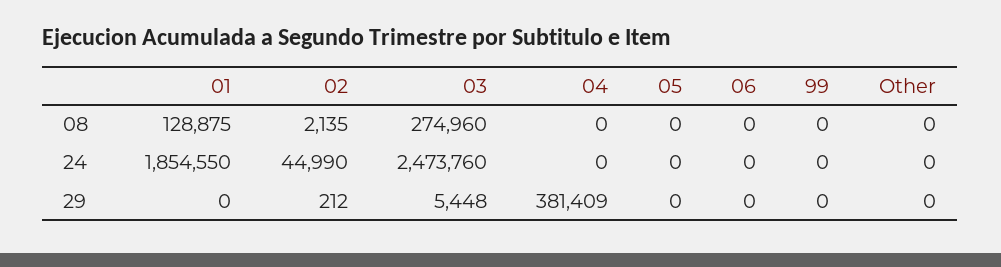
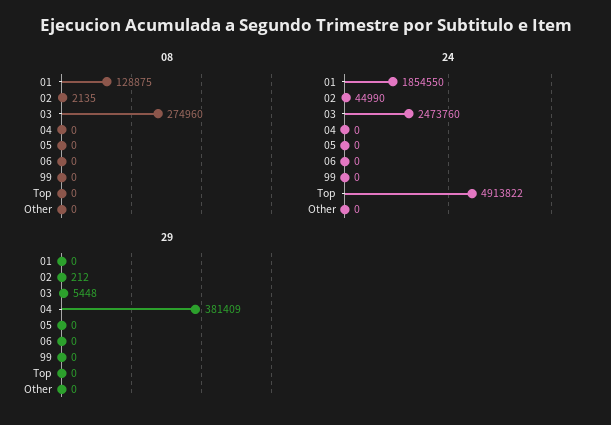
  {
    "08": {
      "01": 128875,
      "02": 2135,
      "03": 274960,
      "04": 0,
      "05": 0,
      "06": 0,
      "99": 0,
-     "Other": 0
+     "Other": 0,
+     "Top": 0
    },
    "24": {
      "01": 1854550,
      "02": 44990,
      "03": 2473760,
      "04": 0,
      "05": 0,
      "06": 0,
      "99": 0,
-     "Other": 0
+     "Other": 0,
+     "Top": 4913822
    },
    "29": {
      "01": 0,
      "02": 212,
      "03": 5448,
      "04": 381409,
      "05": 0,
      "06": 0,
      "99": 0,
-     "Other": 0
+     "Other": 0,
+     "Top": 0
    }
  }

